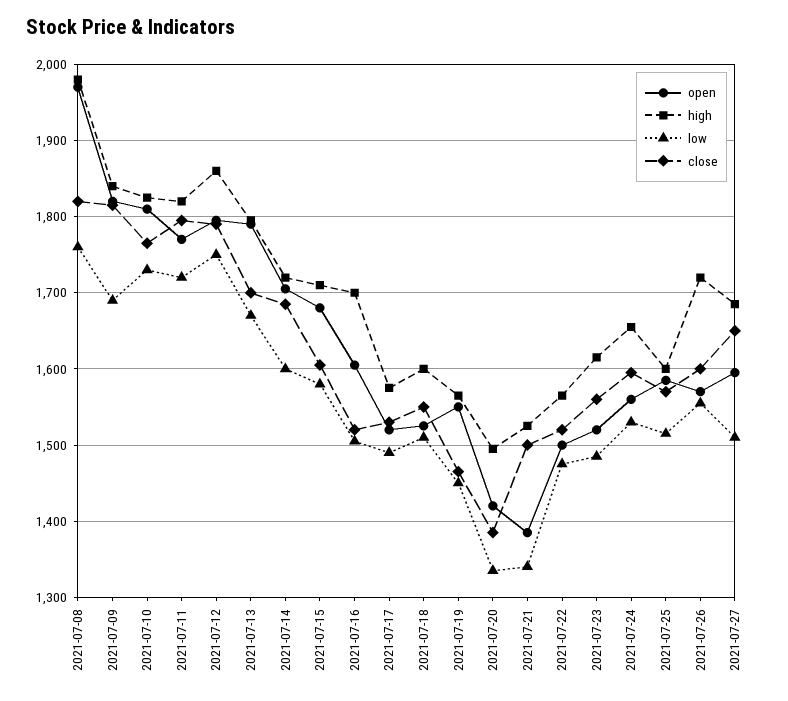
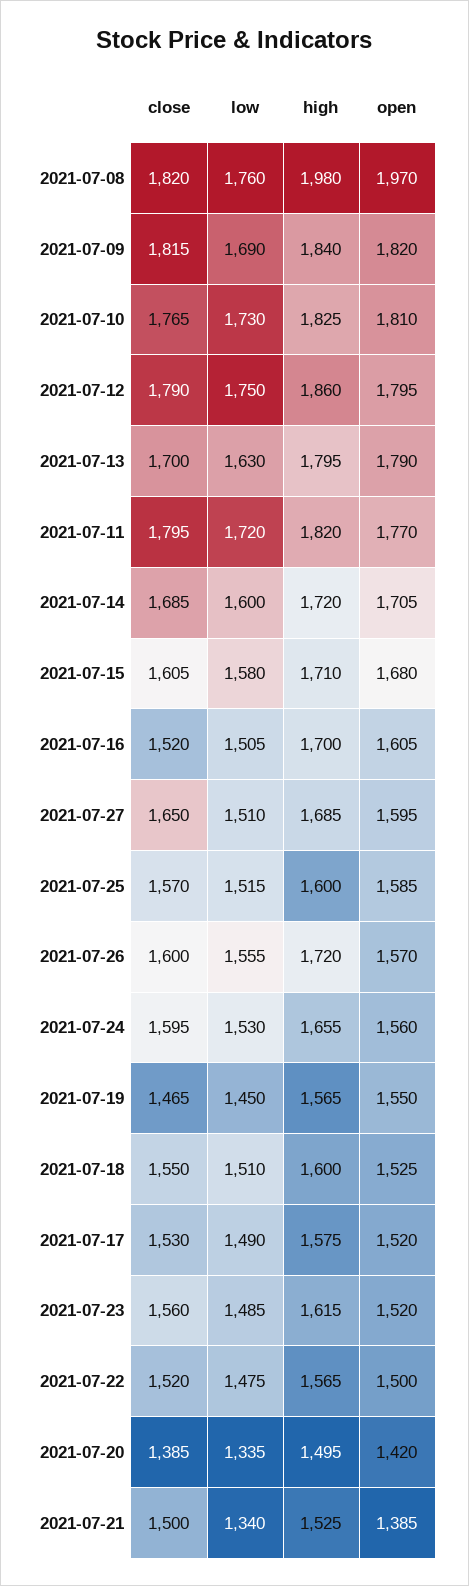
  {
    "open": {
      "2021-07-08": 1970,
      "2021-07-09": 1820,
      "2021-07-10": 1810,
      "2021-07-11": 1770,
      "2021-07-12": 1795,
      "2021-07-13": 1790,
      "2021-07-14": 1705,
      "2021-07-15": 1680,
      "2021-07-16": 1605,
      "2021-07-17": 1520,
      "2021-07-18": 1525,
      "2021-07-19": 1550,
      "2021-07-20": 1420,
      "2021-07-21": 1385,
      "2021-07-22": 1500,
      "2021-07-23": 1520,
      "2021-07-24": 1560,
      "2021-07-25": 1585,
      "2021-07-26": 1570,
      "2021-07-27": 1595
    },
    "high": {
      "2021-07-08": 1980,
      "2021-07-09": 1840,
      "2021-07-10": 1825,
      "2021-07-11": 1820,
      "2021-07-12": 1860,
      "2021-07-13": 1795,
      "2021-07-14": 1720,
      "2021-07-15": 1710,
      "2021-07-16": 1700,
      "2021-07-17": 1575,
      "2021-07-18": 1600,
      "2021-07-19": 1565,
      "2021-07-20": 1495,
      "2021-07-21": 1525,
      "2021-07-22": 1565,
      "2021-07-23": 1615,
      "2021-07-24": 1655,
      "2021-07-25": 1600,
      "2021-07-26": 1720,
      "2021-07-27": 1685
    },
    "low": {
      "2021-07-08": 1760,
      "2021-07-09": 1690,
      "2021-07-10": 1730,
      "2021-07-11": 1720,
      "2021-07-12": 1750,
-     "2021-07-13": 1670,
+     "2021-07-13": 1630,
      "2021-07-14": 1600,
      "2021-07-15": 1580,
      "2021-07-16": 1505,
      "2021-07-17": 1490,
      "2021-07-18": 1510,
      "2021-07-19": 1450,
      "2021-07-20": 1335,
      "2021-07-21": 1340,
      "2021-07-22": 1475,
      "2021-07-23": 1485,
      "2021-07-24": 1530,
      "2021-07-25": 1515,
      "2021-07-26": 1555,
      "2021-07-27": 1510
    },
    "close": {
      "2021-07-08": 1820,
      "2021-07-09": 1815,
      "2021-07-10": 1765,
      "2021-07-11": 1795,
      "2021-07-12": 1790,
      "2021-07-13": 1700,
      "2021-07-14": 1685,
      "2021-07-15": 1605,
      "2021-07-16": 1520,
      "2021-07-17": 1530,
      "2021-07-18": 1550,
      "2021-07-19": 1465,
      "2021-07-20": 1385,
      "2021-07-21": 1500,
      "2021-07-22": 1520,
      "2021-07-23": 1560,
      "2021-07-24": 1595,
      "2021-07-25": 1570,
      "2021-07-26": 1600,
      "2021-07-27": 1650
    }
  }

